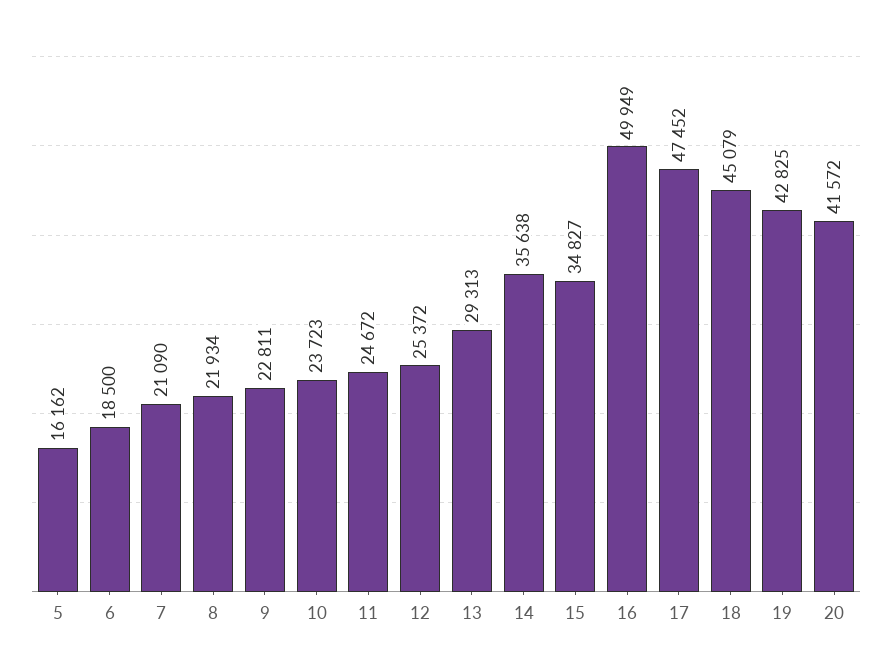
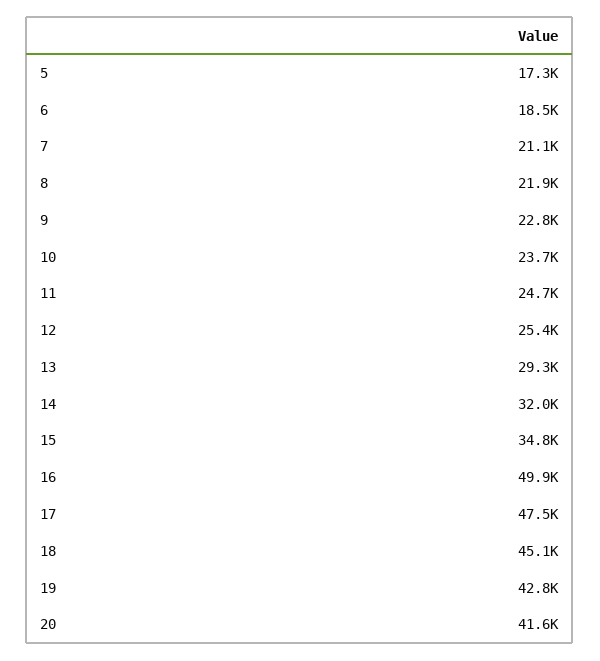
  {
-   "5": 16162,
+   "5": 17300,
    "6": 18500,
    "7": 21090,
    "8": 21934,
    "9": 22811,
    "10": 23723,
    "11": 24672,
    "12": 25372,
    "13": 29313,
-   "14": 35638,
+   "14": 32000,
    "15": 34827,
    "16": 49949,
    "17": 47452,
    "18": 45079,
    "19": 42825,
    "20": 41572
  }

